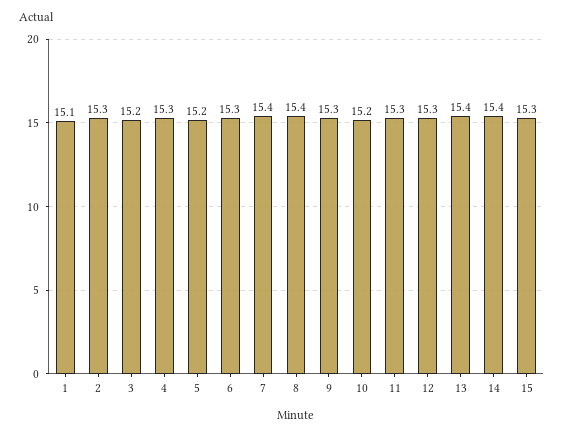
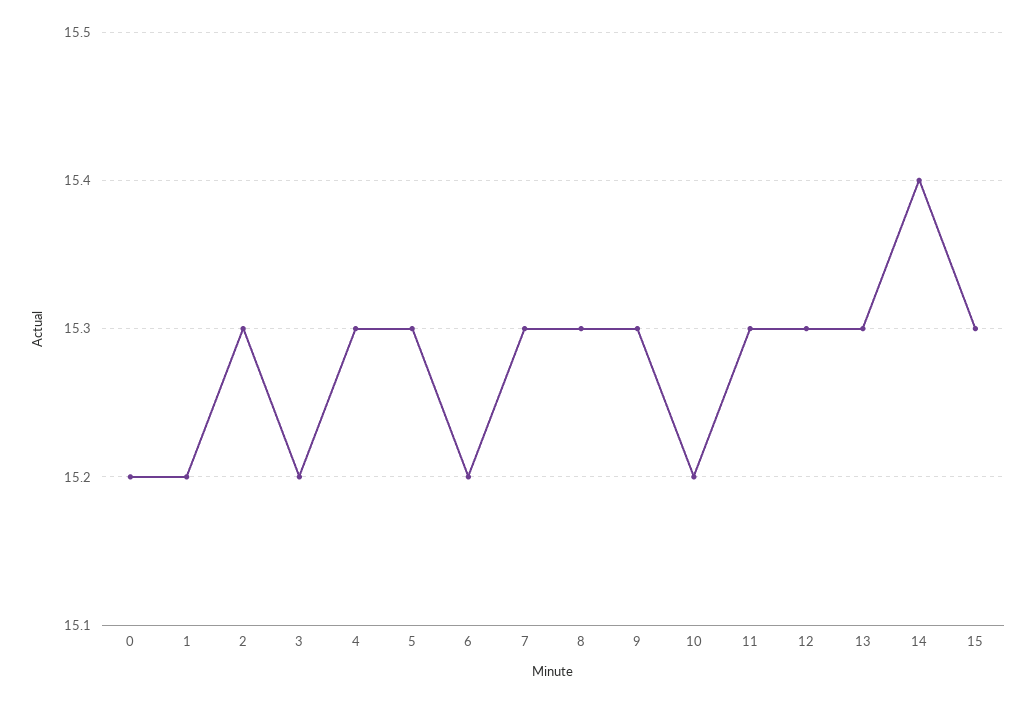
  {
-   "1": 15.1,
+   "1": 15.2,
    "2": 15.3,
    "3": 15.2,
    "4": 15.3,
-   "5": 15.2,
+   "5": 15.3,
-   "6": 15.3,
+   "6": 15.2,
-   "7": 15.4,
+   "7": 15.3,
-   "8": 15.4,
+   "8": 15.3,
    "9": 15.3,
    "10": 15.2,
    "11": 15.3,
    "12": 15.3,
-   "13": 15.4,
+   "13": 15.3,
    "14": 15.4,
-   "15": 15.3
+   "15": 15.3,
+   "0": 15.2
  }

